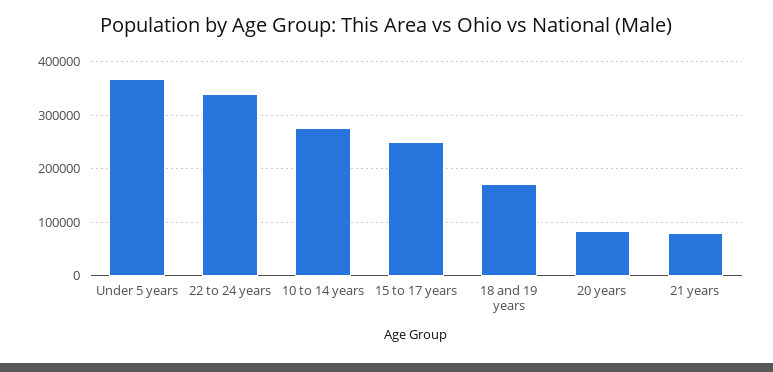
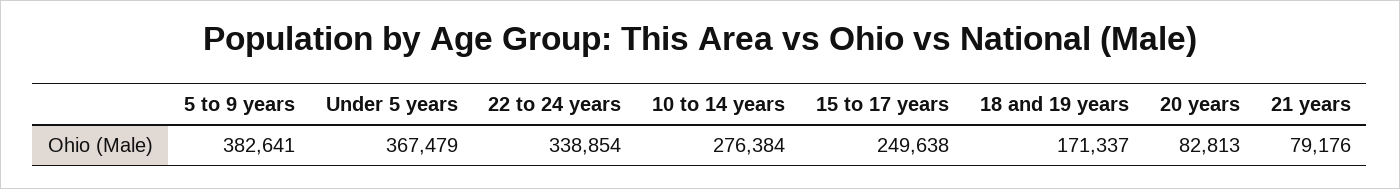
  {
    "Under 5 years": 367479,
    "22 to 24 years": 338854,
    "10 to 14 years": 276384,
    "15 to 17 years": 249638,
    "18 and 19 years": 171337,
    "20 years": 82813,
-   "21 years": 79176
+   "21 years": 79176,
+   "5 to 9 years": 382641
  }

